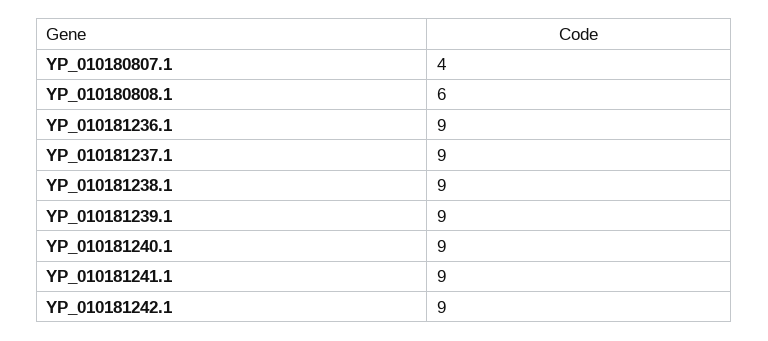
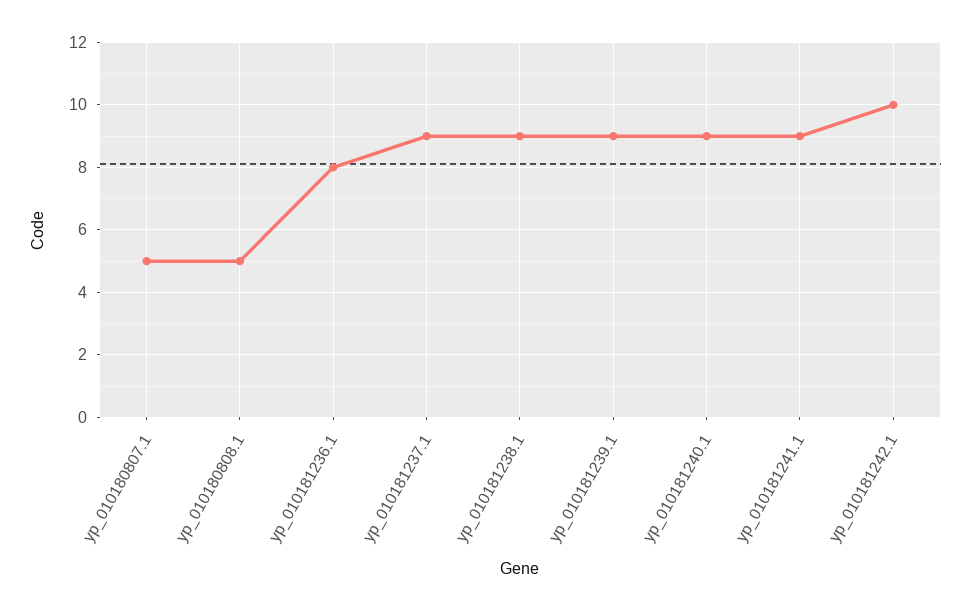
  {
-   "YP_010180807.1": 4,
+   "YP_010180807.1": 5,
-   "YP_010180808.1": 6,
+   "YP_010180808.1": 5,
-   "YP_010181236.1": 9,
+   "YP_010181236.1": 8,
    "YP_010181237.1": 9,
    "YP_010181238.1": 9,
    "YP_010181239.1": 9,
    "YP_010181240.1": 9,
    "YP_010181241.1": 9,
-   "YP_010181242.1": 9
+   "YP_010181242.1": 10
  }

